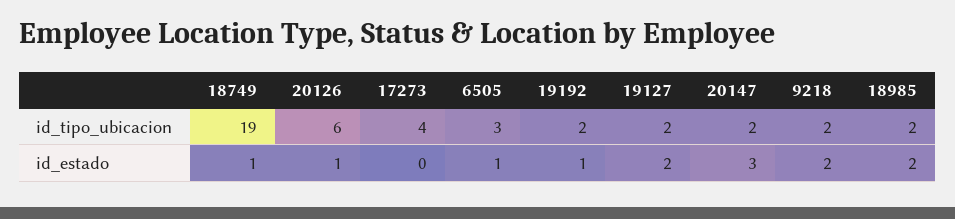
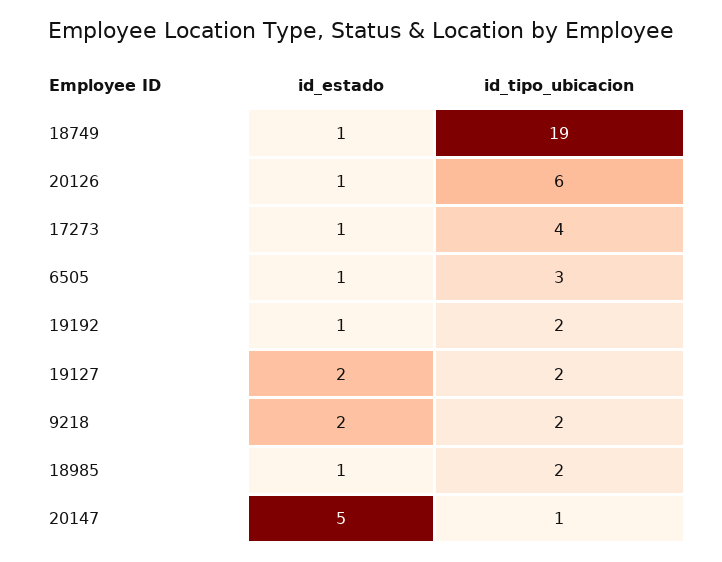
  {
    "18749": {
      "id_tipo_ubicacion": 19,
      "id_estado": 1
    },
    "20126": {
      "id_tipo_ubicacion": 6,
      "id_estado": 1
    },
    "17273": {
      "id_tipo_ubicacion": 4,
-     "id_estado": 0
+     "id_estado": 1
    },
    "6505": {
      "id_tipo_ubicacion": 3,
      "id_estado": 1
    },
    "19192": {
      "id_tipo_ubicacion": 2,
      "id_estado": 1
    },
    "19127": {
      "id_tipo_ubicacion": 2,
      "id_estado": 2
    },
    "20147": {
-     "id_tipo_ubicacion": 2,
+     "id_tipo_ubicacion": 1,
-     "id_estado": 3
+     "id_estado": 5
    },
    "9218": {
      "id_tipo_ubicacion": 2,
      "id_estado": 2
    },
    "18985": {
      "id_tipo_ubicacion": 2,
-     "id_estado": 2
+     "id_estado": 1
    }
  }

